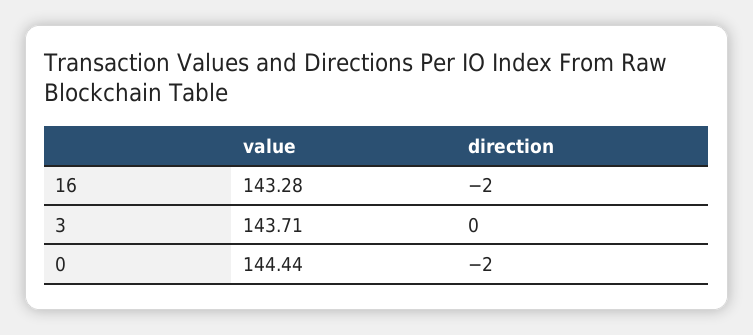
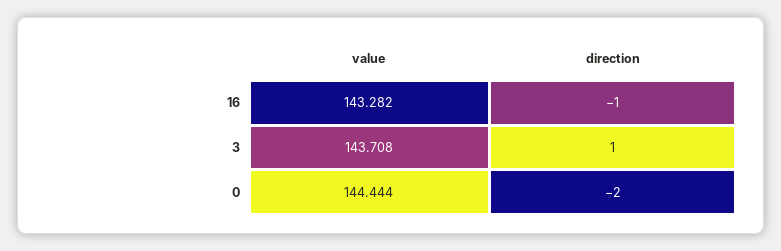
  {
    "value": {
      "16": 143.282,
      "3": 143.708,
      "0": 144.444
    },
    "direction": {
-     "16": -2,
+     "16": -1,
-     "3": 0,
+     "3": 1,
      "0": -2
    }
  }

